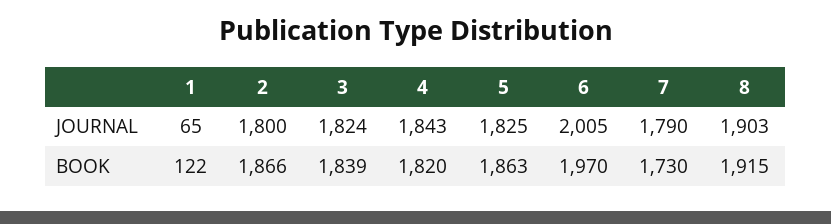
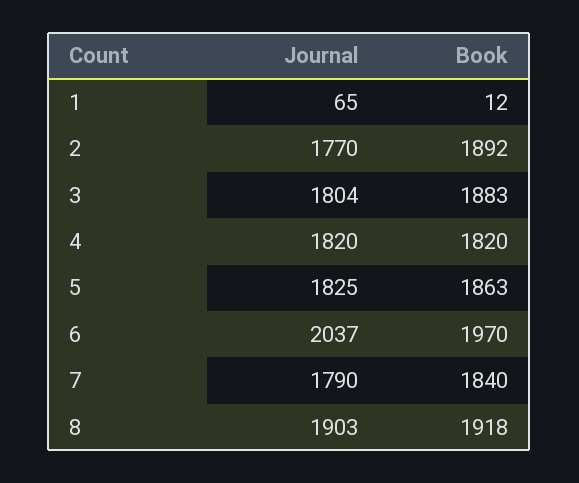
  {
    "1": {
      "JOURNAL": 65,
-     "BOOK": 122
+     "BOOK": 12
    },
    "2": {
-     "JOURNAL": 1800,
+     "JOURNAL": 1770,
-     "BOOK": 1866
+     "BOOK": 1892
    },
    "3": {
-     "JOURNAL": 1824,
+     "JOURNAL": 1804,
-     "BOOK": 1839
+     "BOOK": 1883
    },
    "4": {
-     "JOURNAL": 1843,
+     "JOURNAL": 1820,
      "BOOK": 1820
    },
    "5": {
      "JOURNAL": 1825,
      "BOOK": 1863
    },
    "6": {
-     "JOURNAL": 2005,
+     "JOURNAL": 2037,
      "BOOK": 1970
    },
    "7": {
      "JOURNAL": 1790,
-     "BOOK": 1730
+     "BOOK": 1840
    },
    "8": {
      "JOURNAL": 1903,
-     "BOOK": 1915
+     "BOOK": 1918
    }
  }

